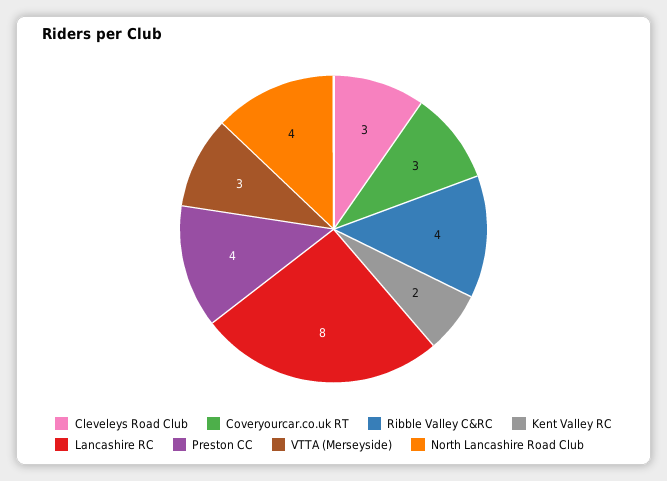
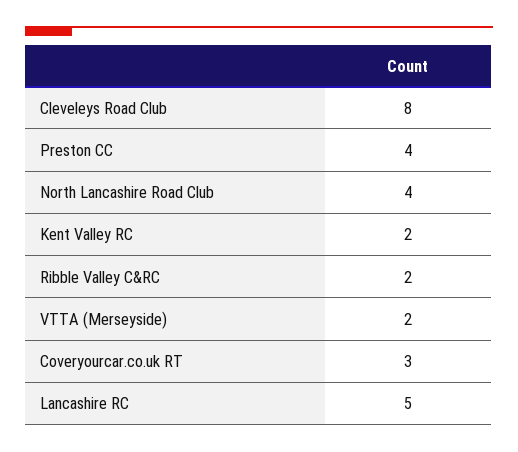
  {
-   "Cleveleys Road Club": 3,
+   "Cleveleys Road Club": 8,
    "Coveryourcar.co.uk RT": 3,
-   "Ribble Valley C&RC": 4,
+   "Ribble Valley C&RC": 2,
    "Kent Valley RC": 2,
-   "Lancashire RC": 8,
+   "Lancashire RC": 5,
    "Preston CC": 4,
-   "VTTA (Merseyside)": 3,
+   "VTTA (Merseyside)": 2,
    "North Lancashire Road Club": 4
  }

